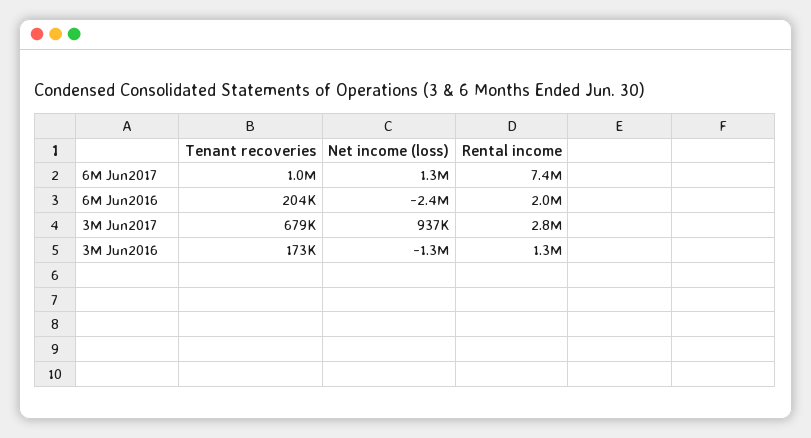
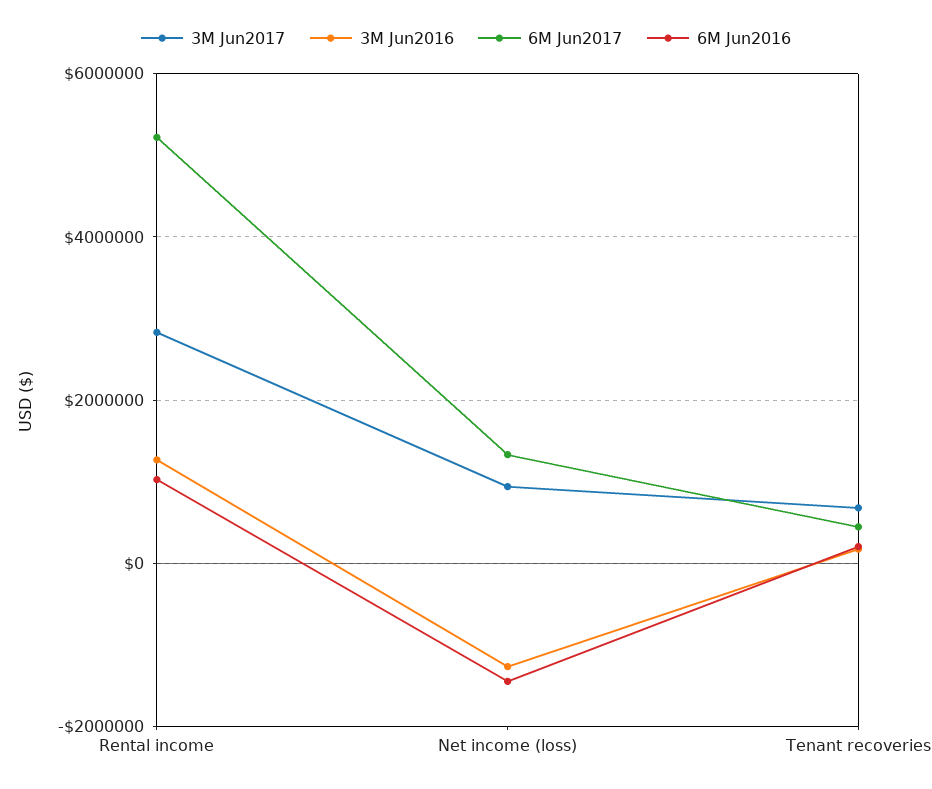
  {
    "6M Jun2017": {
-     "Tenant recoveries": 1000000,
+     "Tenant recoveries": 400000,
      "Net income (loss)": 1300000,
-     "Rental income": 7400000
+     "Rental income": 5200000
    },
    "6M Jun2016": {
      "Tenant recoveries": 204000,
-     "Net income (loss)": -2400000,
+     "Net income (loss)": -1400000,
-     "Rental income": 2000000
+     "Rental income": 1000000
    },
    "3M Jun2017": {
      "Tenant recoveries": 679000,
      "Net income (loss)": 937000,
      "Rental income": 2800000
    },
    "3M Jun2016": {
      "Tenant recoveries": 173000,
      "Net income (loss)": -1300000,
      "Rental income": 1300000
    }
  }

